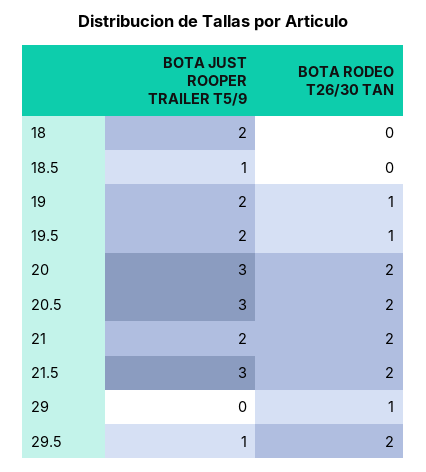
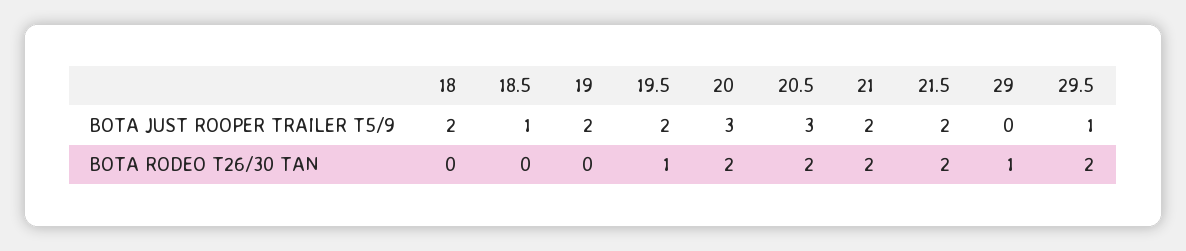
  {
    "BOTA JUST ROOPER TRAILER T5/9": {
      "18": 2,
      "18.5": 1,
      "19": 2,
      "19.5": 2,
      "20": 3,
      "20.5": 3,
      "21": 2,
-     "21.5": 3,
+     "21.5": 2,
      "29": 0,
      "29.5": 1
    },
    "BOTA RODEO T26/30 TAN": {
      "18": 0,
      "18.5": 0,
-     "19": 1,
+     "19": 0,
      "19.5": 1,
      "20": 2,
      "20.5": 2,
      "21": 2,
      "21.5": 2,
      "29": 1,
      "29.5": 2
    }
  }

